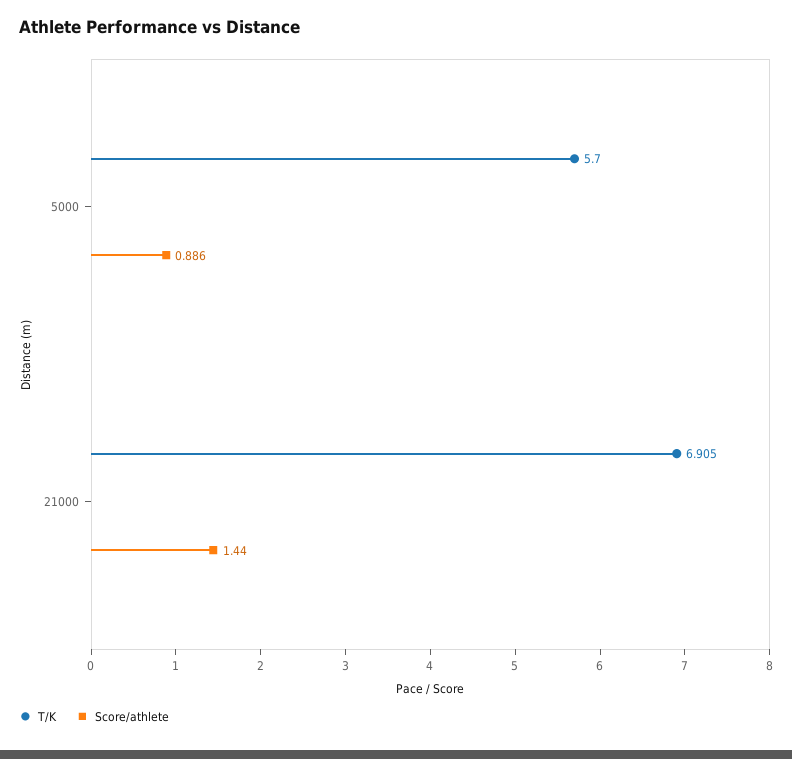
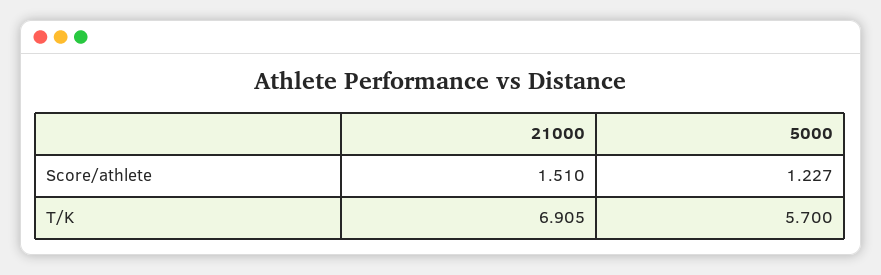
  {
    "T/K": {
      "5000": 5.7,
      "21000": 6.905
    },
    "Score/athlete": {
-     "5000": 0.886,
+     "5000": 1.227,
-     "21000": 1.44
+     "21000": 1.51
    }
  }

